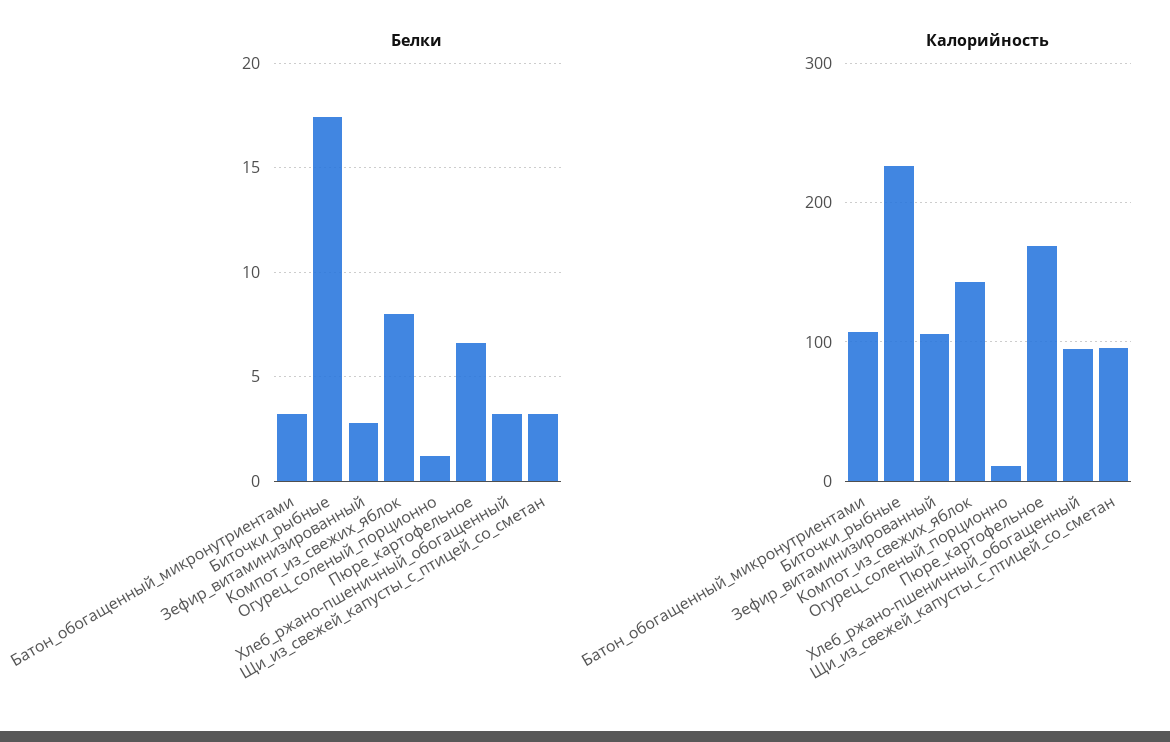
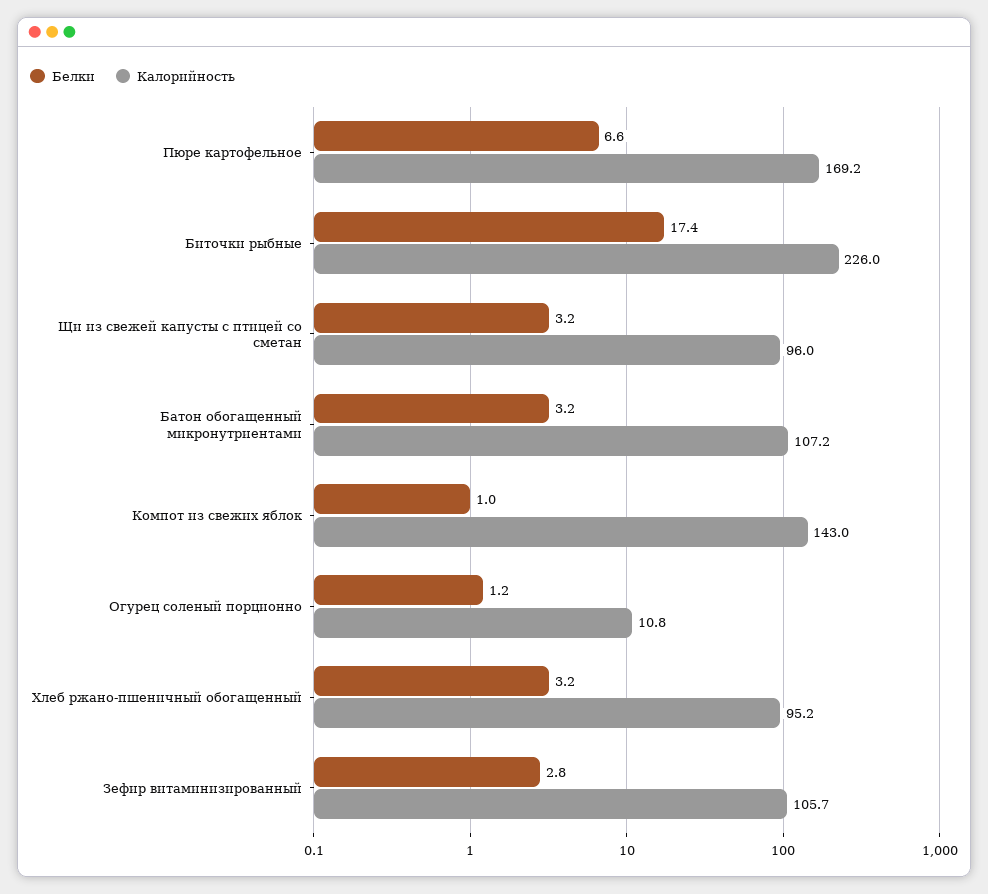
  {
    "Белки": {
      "Батон_обогащенный_микронутриентами": 3.2,
      "Биточки_рыбные": 17.4,
      "Зефир_витаминизированный": 2.8,
-     "Компот_из_свежих_яблок": 8,
+     "Компот_из_свежих_яблок": 1,
      "Огурец_соленый_порционно": 1.2,
      "Пюре_картофельное": 6.6,
      "Хлеб_ржано-пшеничный_обогащенный": 3.2,
      "Щи_из_свежей_капусты_с_птицей_со_сметан": 3.2
    },
    "Калорийность": {
      "Батон_обогащенный_микронутриентами": 107.2,
      "Биточки_рыбные": 226,
      "Зефир_витаминизированный": 105.7,
      "Компот_из_свежих_яблок": 143,
      "Огурец_соленый_порционно": 10.8,
      "Пюре_картофельное": 169.2,
      "Хлеб_ржано-пшеничный_обогащенный": 95.2,
      "Щи_из_свежей_капусты_с_птицей_со_сметан": 96
    }
  }

